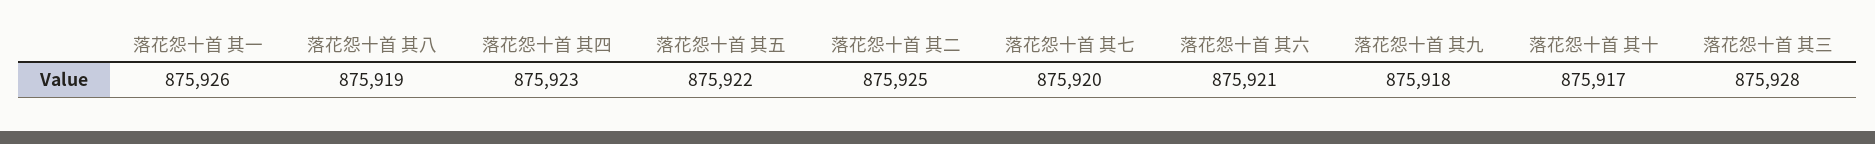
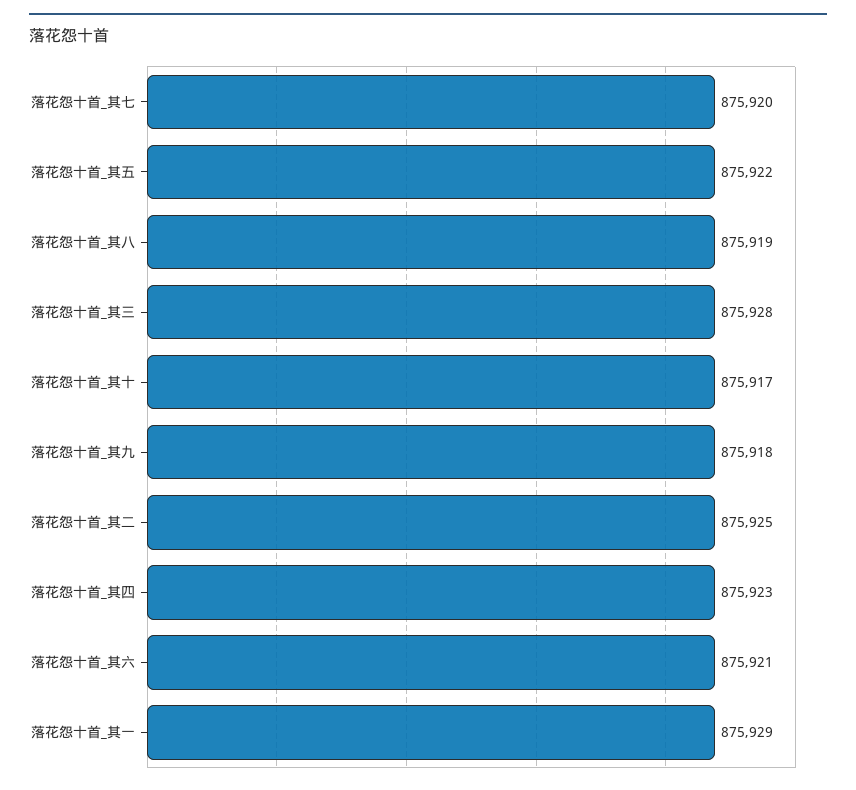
  {
-   "落花怨十首 其一": 875926,
+   "落花怨十首 其一": 875929,
    "落花怨十首 其八": 875919,
    "落花怨十首 其四": 875923,
    "落花怨十首 其五": 875922,
    "落花怨十首 其二": 875925,
    "落花怨十首 其七": 875920,
    "落花怨十首 其六": 875921,
    "落花怨十首 其九": 875918,
    "落花怨十首 其十": 875917,
    "落花怨十首 其三": 875928
  }

